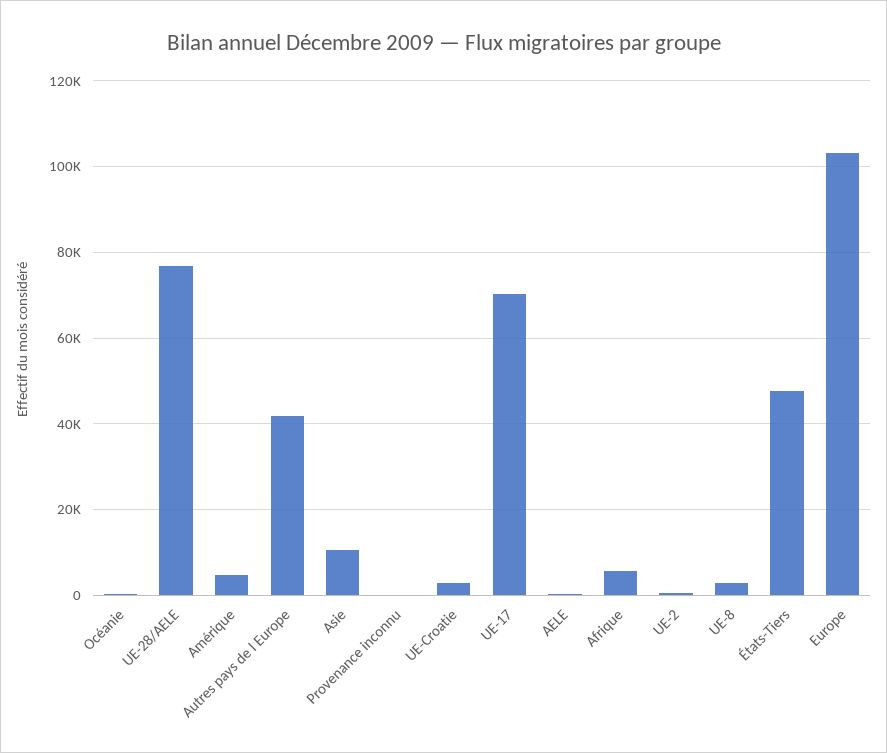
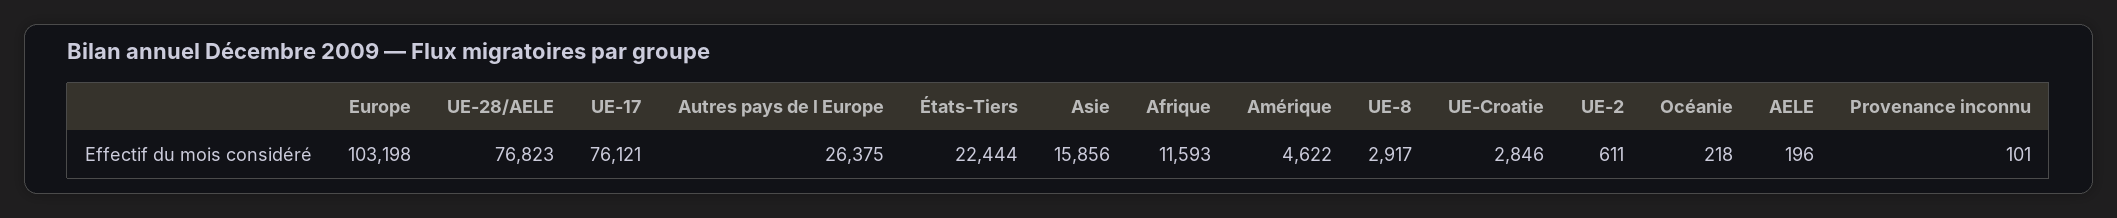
  {
    "Océanie": 218,
    "UE-28/AELE": 76823,
    "Amérique": 4622,
-   "Autres pays de l Europe": 42000,
+   "Autres pays de l Europe": 26375,
-   "Asie": 10000,
+   "Asie": 15856,
    "Provenance inconnu": 101,
    "UE-Croatie": 2846,
-   "UE-17": 70000,
+   "UE-17": 76121,
    "AELE": 196,
-   "Afrique": 6000,
+   "Afrique": 11593,
    "UE-2": 611,
    "UE-8": 2917,
-   "États-Tiers": 48000,
+   "États-Tiers": 22444,
    "Europe": 103198
  }

